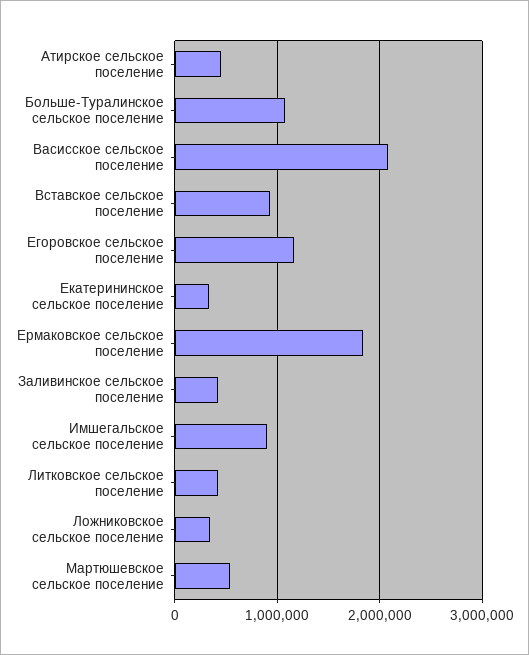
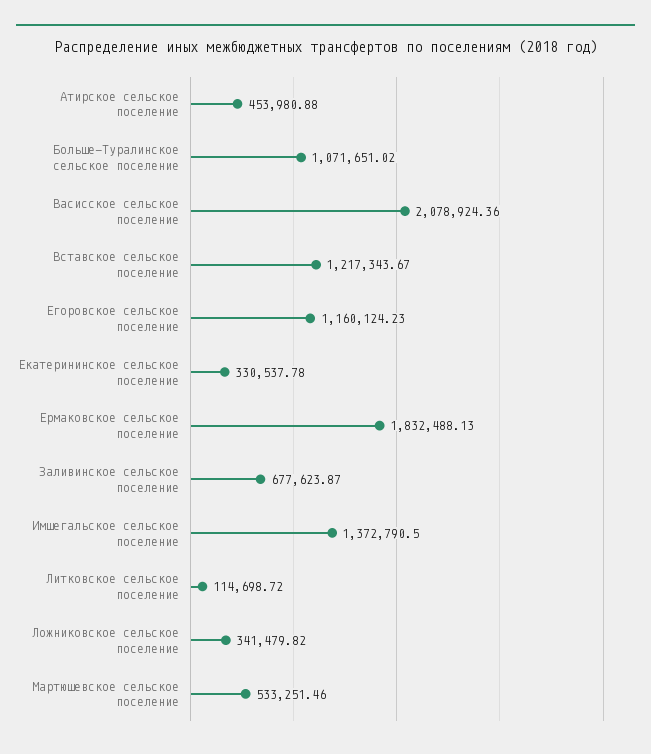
  {
    "Атирское сельское поселение": 453980.88,
    "Больше-Туралинское сельское поселение": 1071651.02,
    "Васисское сельское поселение": 2078924.36,
-   "Вставское сельское поселение": 900000,
+   "Вставское сельское поселение": 1217343.67,
    "Егоровское сельское поселение": 1160124.23,
    "Екатерининское сельское поселение": 330537.78,
    "Ермаковское сельское поселение": 1832488.13,
-   "Заливинское сельское поселение": 400000,
+   "Заливинское сельское поселение": 677623.87,
-   "Имшегальское сельское поселение": 900000,
+   "Имшегальское сельское поселение": 1372790.5,
-   "Литковское сельское поселение": 400000,
+   "Литковское сельское поселение": 114698.72,
    "Ложниковское сельское поселение": 341479.82,
    "Мартюшевское сельское поселение": 533251.46
  }

